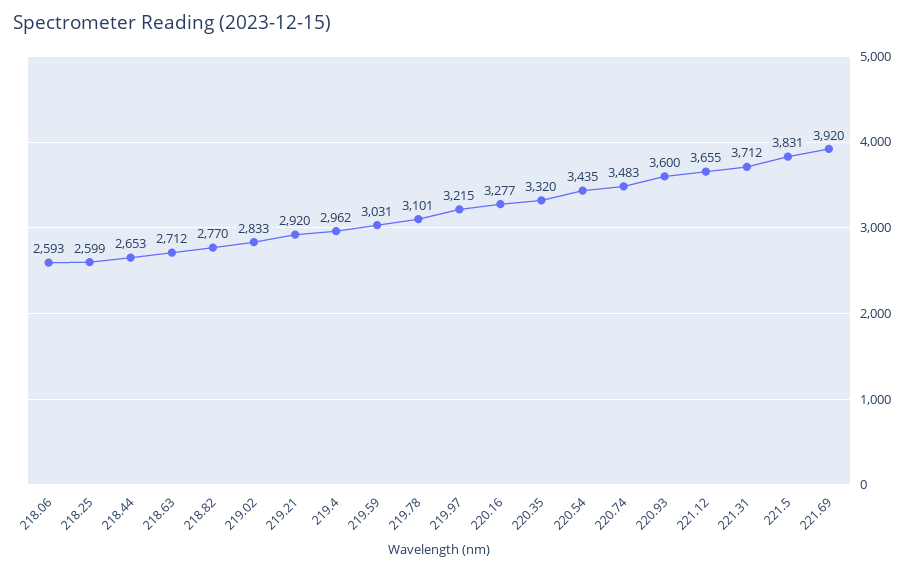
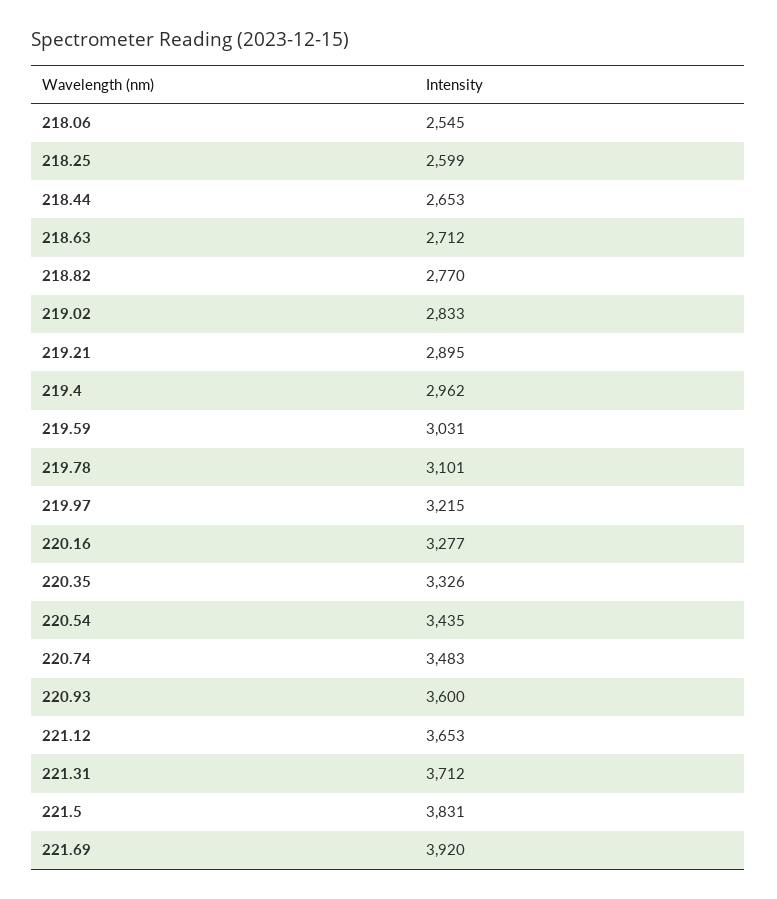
  {
-   "218.06": 2593,
+   "218.06": 2545,
    "218.25": 2599,
    "218.44": 2653,
    "218.63": 2712,
    "218.82": 2770,
    "219.02": 2833,
-   "219.21": 2920,
+   "219.21": 2895,
    "219.4": 2962,
    "219.59": 3031,
    "219.78": 3101,
    "219.97": 3215,
    "220.16": 3277,
-   "220.35": 3320,
+   "220.35": 3326,
    "220.54": 3435,
    "220.74": 3483,
    "220.93": 3600,
-   "221.12": 3655,
+   "221.12": 3653,
    "221.31": 3712,
    "221.5": 3831,
    "221.69": 3920
  }

